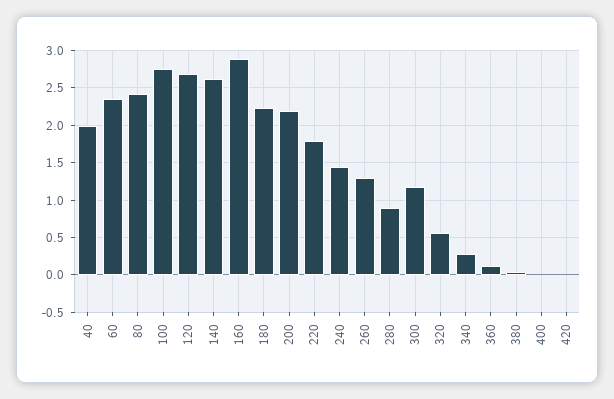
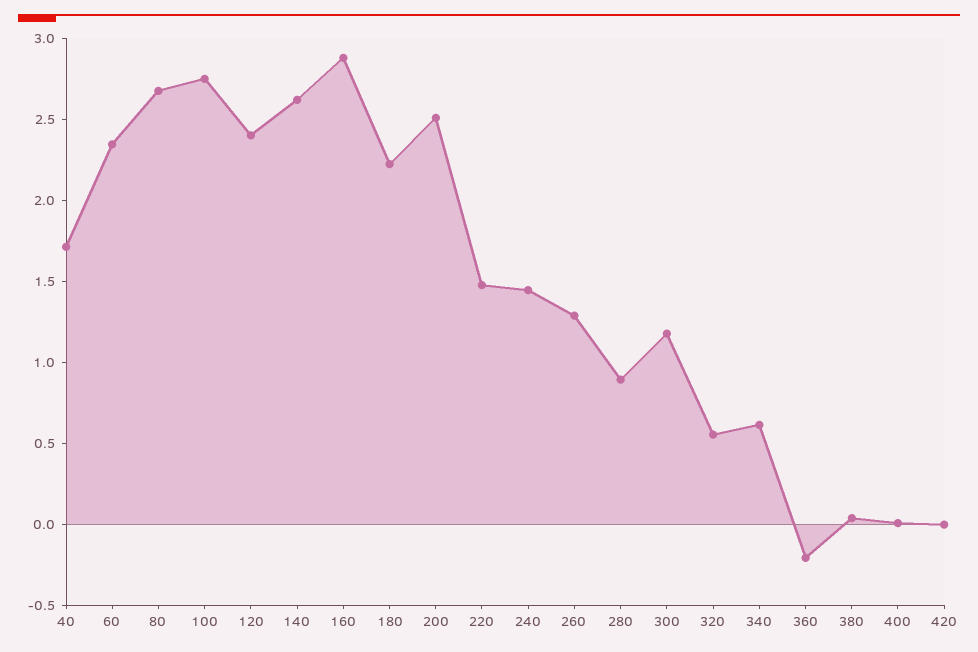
  {
-   "40": 2,
+   "40": 1.7,
    "60": 2.3,
-   "80": 2.4,
+   "80": 2.7,
    "100": 2.8,
-   "120": 2.7,
+   "120": 2.4,
    "140": 2.6,
    "160": 2.9,
    "180": 2.2,
-   "200": 2.2,
+   "200": 2.5,
-   "220": 1.8,
+   "220": 1.5,
    "240": 1.4,
    "260": 1.3,
    "280": 0.9,
    "300": 1.2,
    "320": 0.6,
-   "340": 0.3,
+   "340": 0.6,
-   "360": 0.1,
+   "360": -0.2,
    "380": 0,
    "400": 0,
    "420": 0
  }

